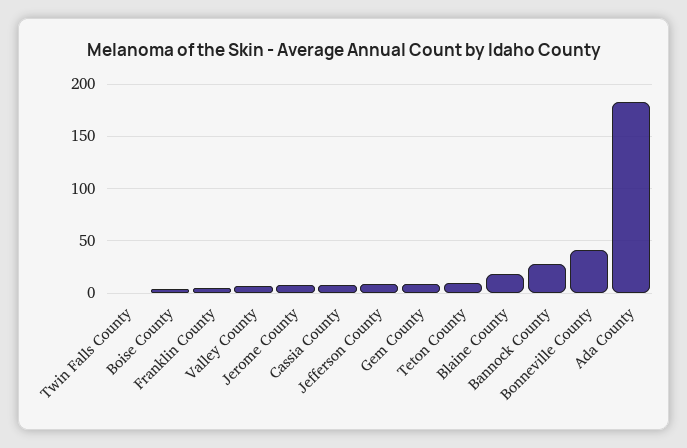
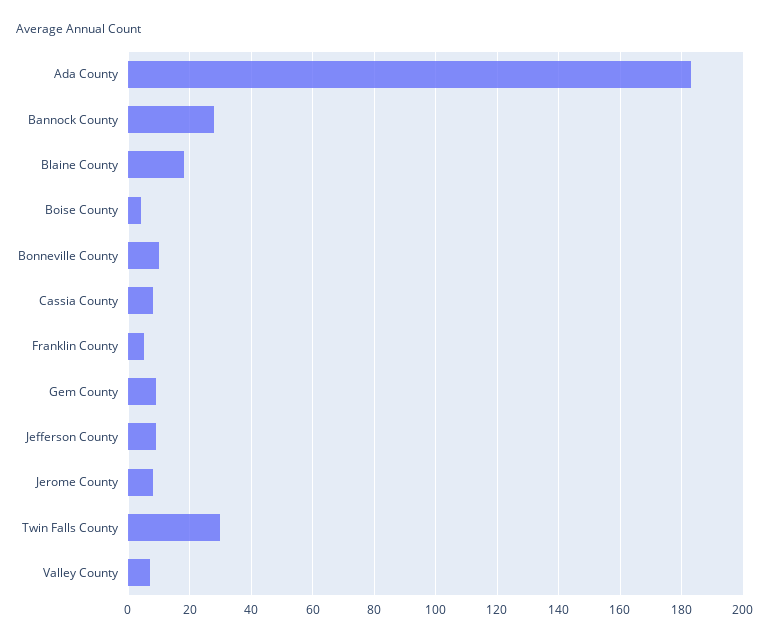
  {
-   "Twin Falls County": 0,
+   "Twin Falls County": 30,
    "Boise County": 5,
    "Franklin County": 5,
    "Valley County": 5,
    "Jerome County": 10,
    "Cassia County": 10,
    "Jefferson County": 10,
    "Gem County": 10,
-   "Teton County": 10,
    "Blaine County": 20,
    "Bannock County": 30,
-   "Bonneville County": 40,
+   "Bonneville County": 10,
    "Ada County": 185
  }

